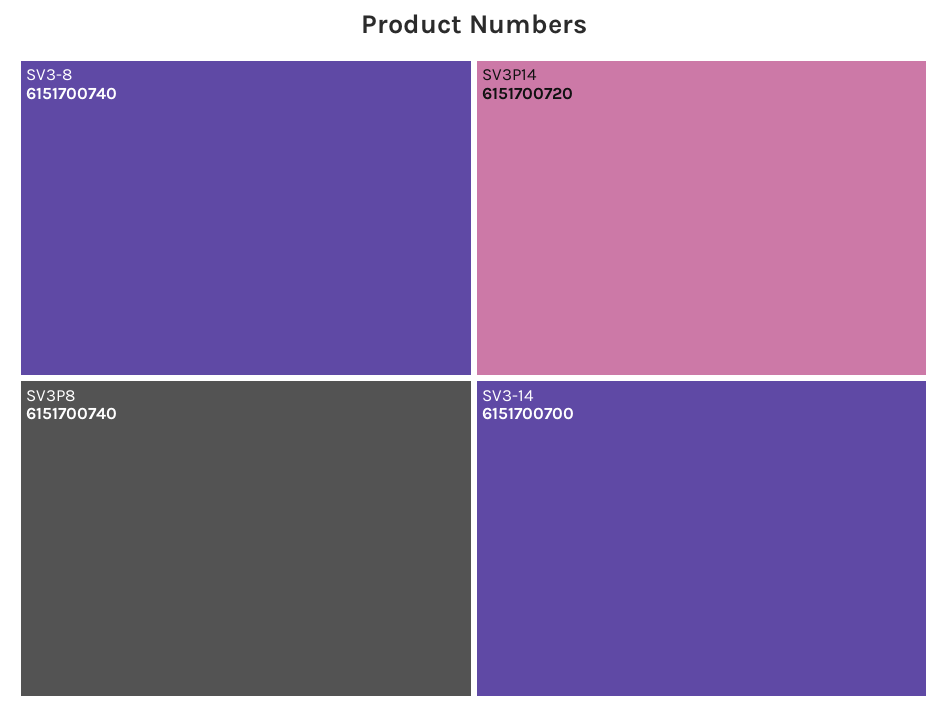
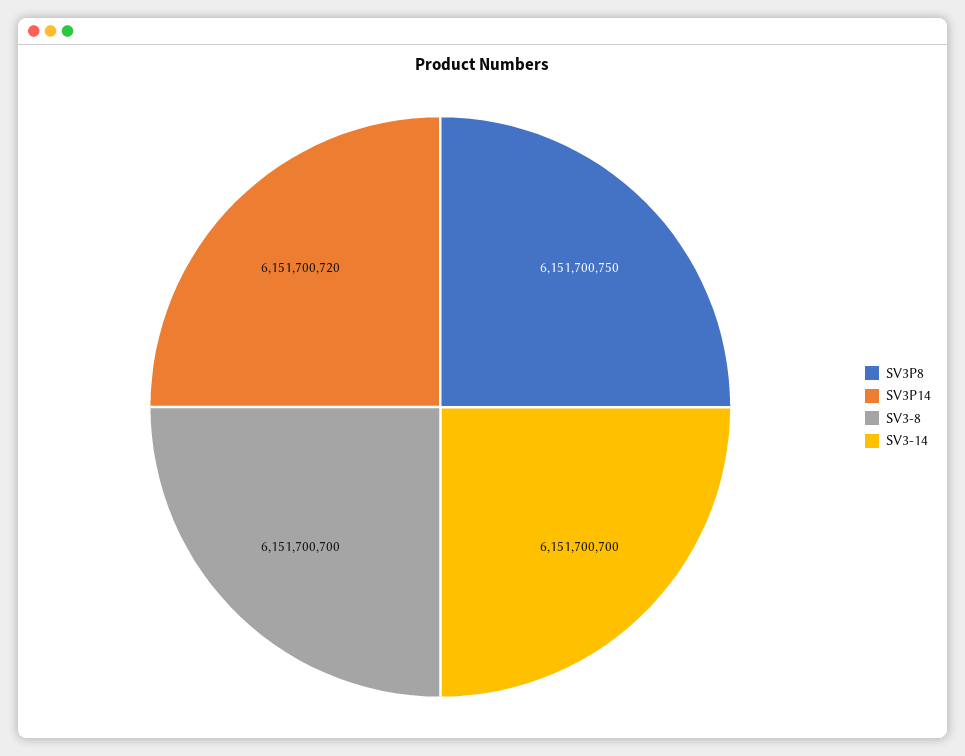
  {
-   "SV3-8": 6151700740,
+   "SV3-8": 6151700700,
-   "SV3P8": 6151700740,
+   "SV3P8": 6151700750,
    "SV3P14": 6151700720,
    "SV3-14": 6151700700
  }

